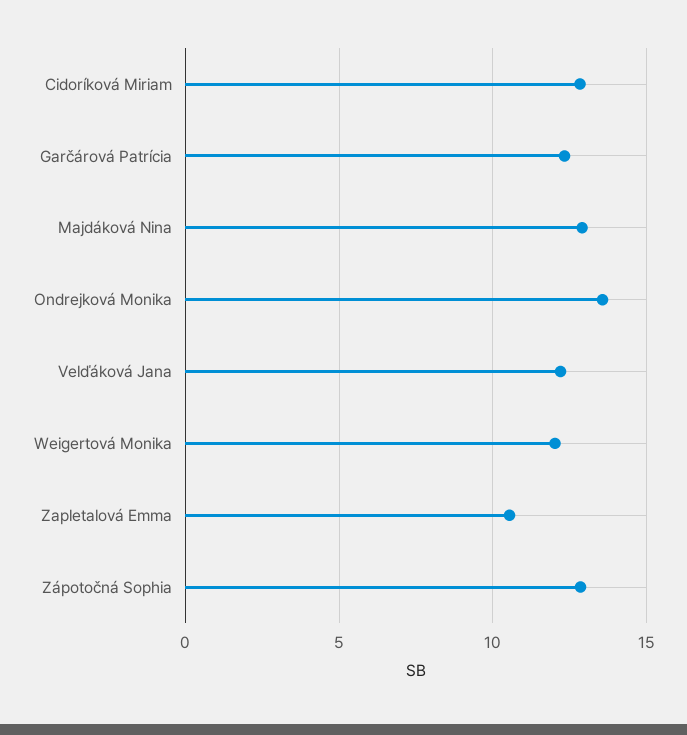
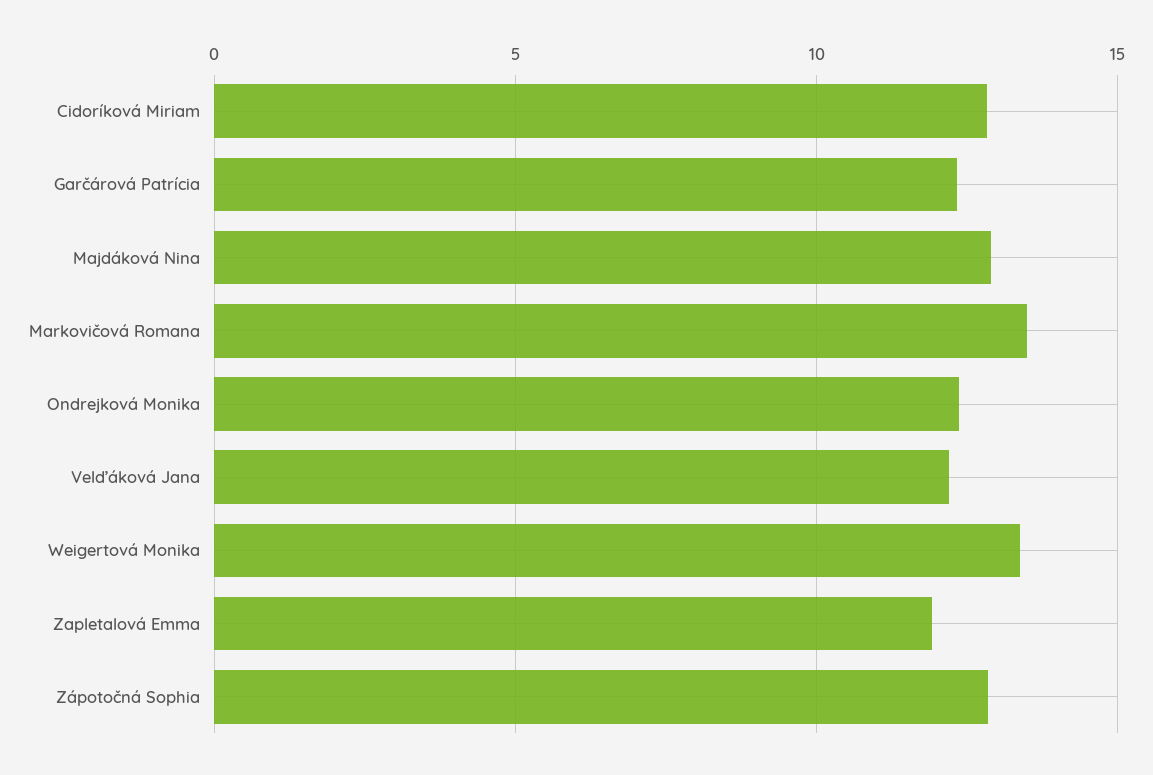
  {
    "Cidoríková Miriam": 13,
    "Garčárová Patrícia": 12.5,
    "Majdáková Nina": 13,
-   "Ondrejková Monika": 13.5,
+   "Ondrejková Monika": 12.5,
    "Velďáková Jana": 12,
-   "Weigertová Monika": 12,
+   "Weigertová Monika": 13.5,
-   "Zapletalová Emma": 10.5,
+   "Zapletalová Emma": 12,
-   "Zápotočná Sophia": 13
+   "Zápotočná Sophia": 13,
+   "Markovičová Romana": 13.5
  }

